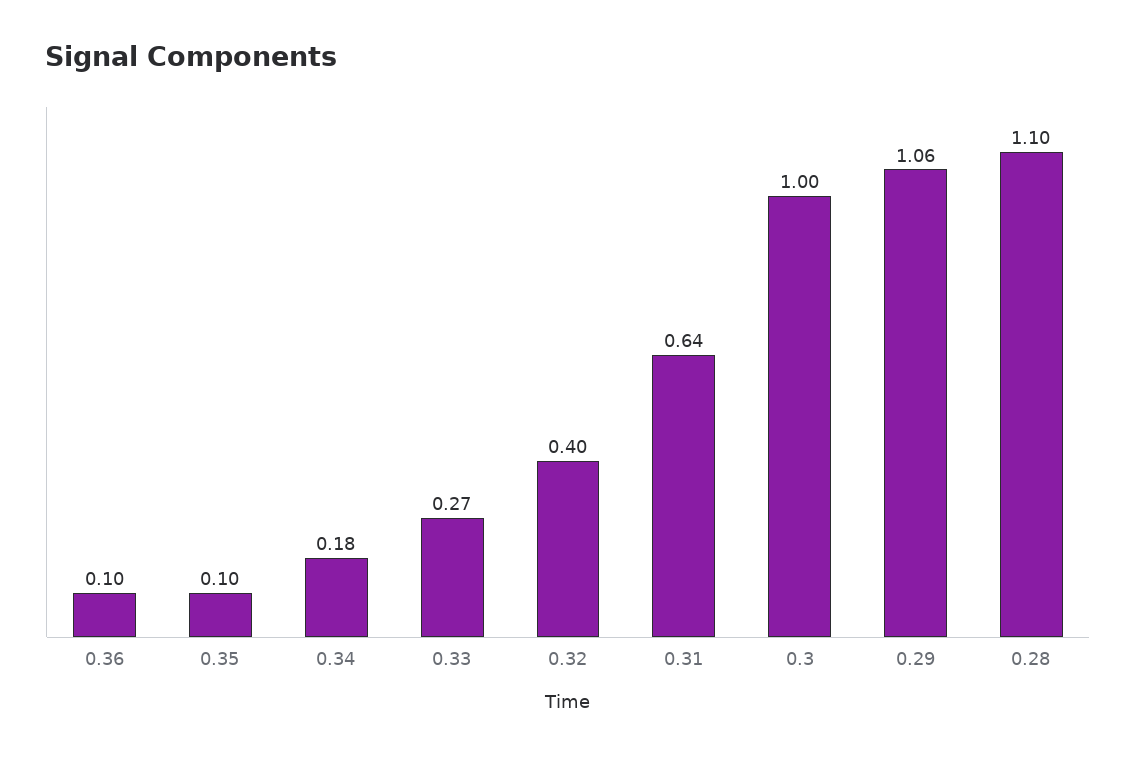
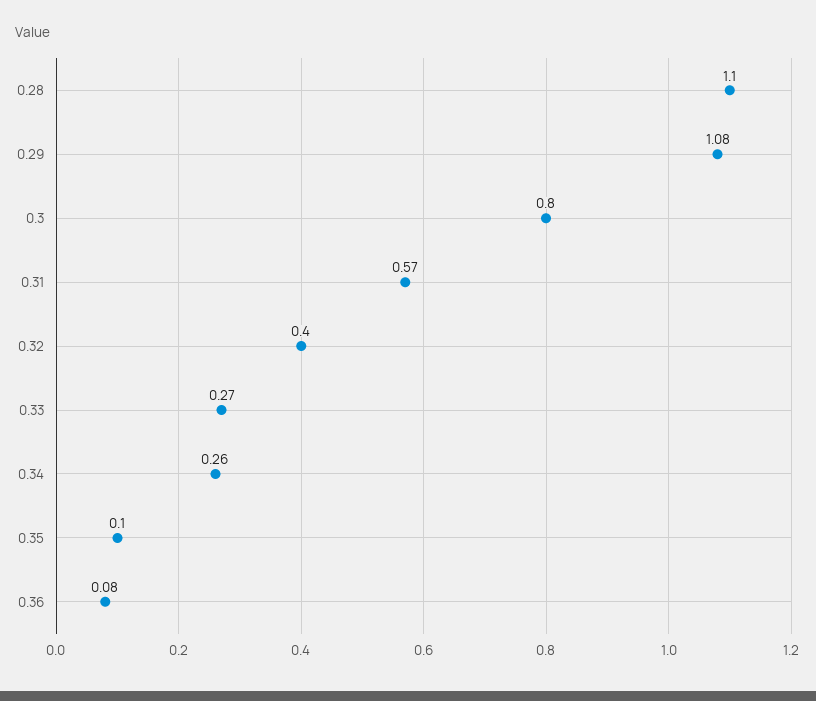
  {
-   "0.36": 0.1,
+   "0.36": 0.08,
    "0.35": 0.1,
-   "0.34": 0.18,
+   "0.34": 0.26,
    "0.33": 0.27,
    "0.32": 0.4,
-   "0.31": 0.64,
+   "0.31": 0.57,
-   "0.3": 1,
+   "0.3": 0.8,
-   "0.29": 1.06,
+   "0.29": 1.08,
    "0.28": 1.1
  }

